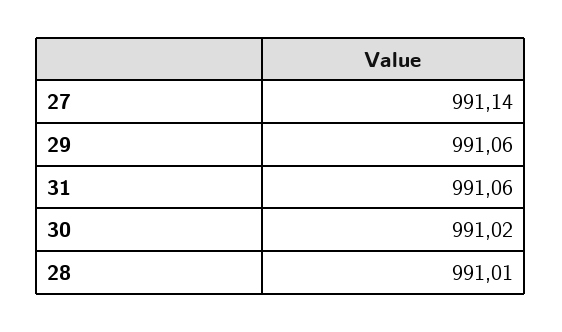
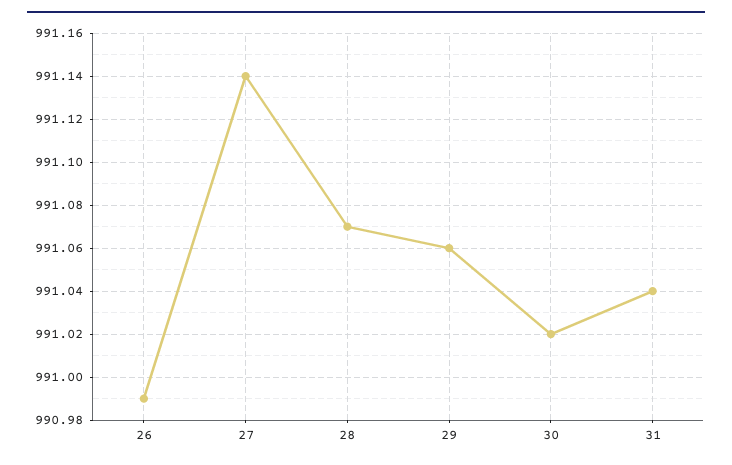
  {
    "27": 991.14,
    "29": 991.06,
-   "31": 991.06,
+   "31": 991.04,
    "30": 991.02,
-   "28": 991.01
+   "28": 991.07,
+   "26": 990.99
  }

